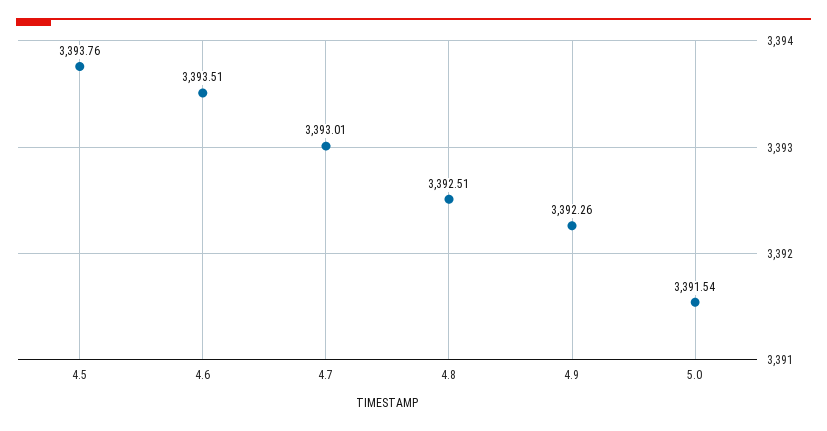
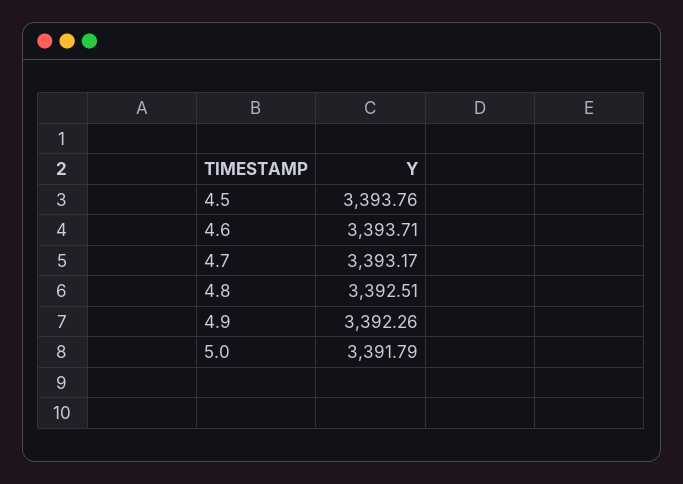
  {
    "4.5": 3393.76,
-   "4.6": 3393.51,
+   "4.6": 3393.71,
-   "4.7": 3393.01,
+   "4.7": 3393.17,
    "4.8": 3392.51,
    "4.9": 3392.26,
-   "5.0": 3391.54
+   "5.0": 3391.79
  }

